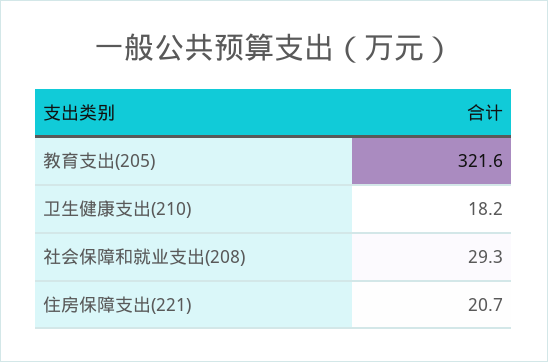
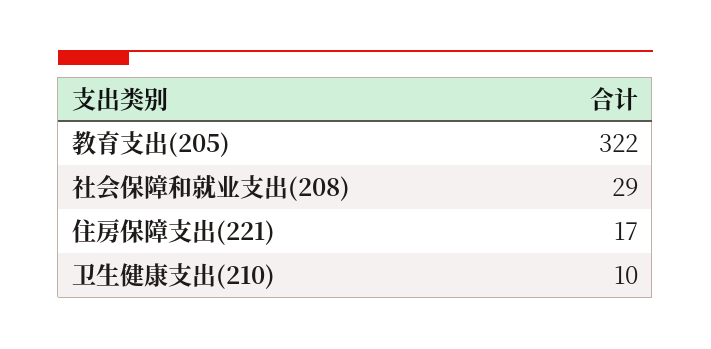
  {
    "教育支出(205)": 321.6,
-   "卫生健康支出(210)": 18.2,
+   "卫生健康支出(210)": 10,
    "社会保障和就业支出(208)": 29.3,
-   "住房保障支出(221)": 20.7
+   "住房保障支出(221)": 17
  }

